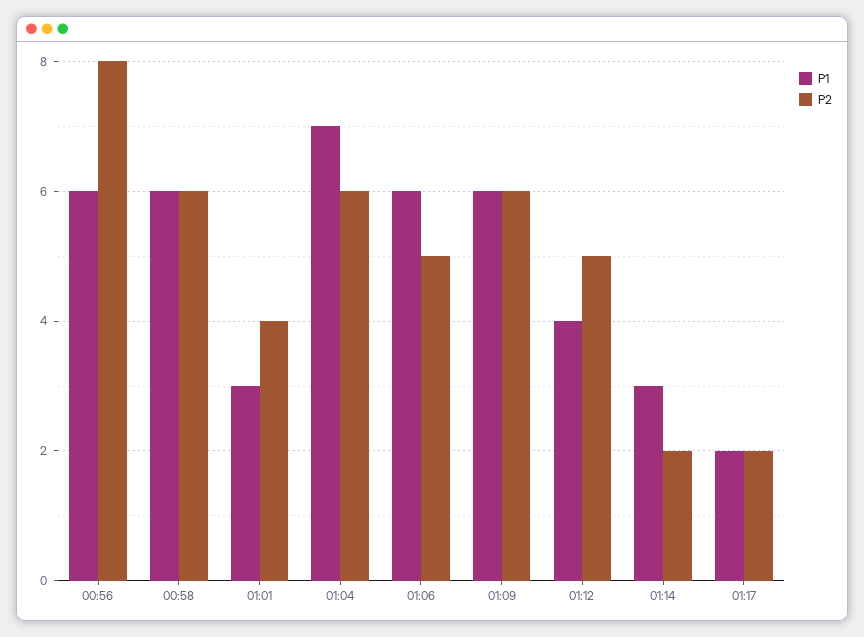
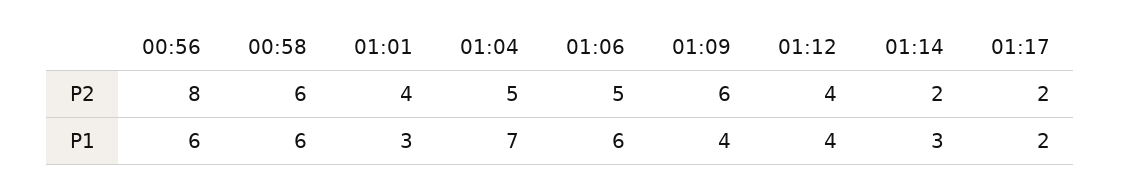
  {
    "P1": {
      "00:56": 6,
      "00:58": 6,
      "01:01": 3,
      "01:04": 7,
      "01:06": 6,
-     "01:09": 6,
+     "01:09": 4,
      "01:12": 4,
      "01:14": 3,
      "01:17": 2
    },
    "P2": {
      "00:56": 8,
      "00:58": 6,
      "01:01": 4,
-     "01:04": 6,
+     "01:04": 5,
      "01:06": 5,
      "01:09": 6,
-     "01:12": 5,
+     "01:12": 4,
      "01:14": 2,
      "01:17": 2
    }
  }

